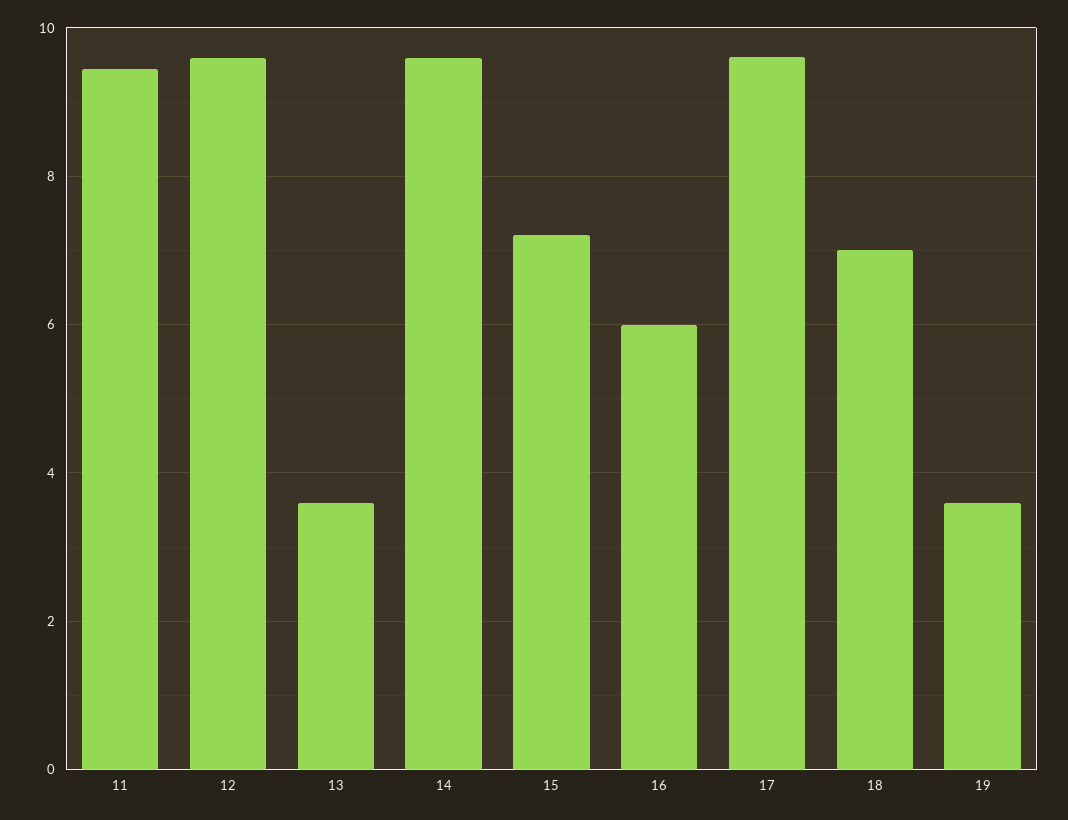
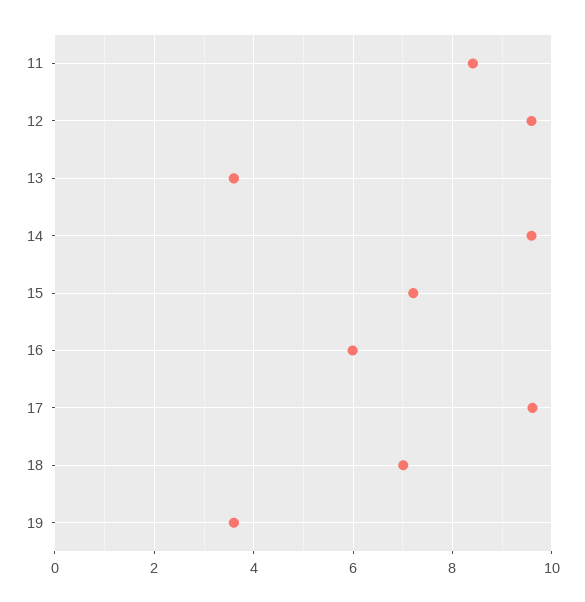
  {
-   "11": 9.4,
+   "11": 8.4,
    "12": 9.6,
    "13": 3.6,
    "14": 9.6,
    "15": 7.2,
    "16": 6,
    "17": 9.6,
    "18": 7,
    "19": 3.6
  }

